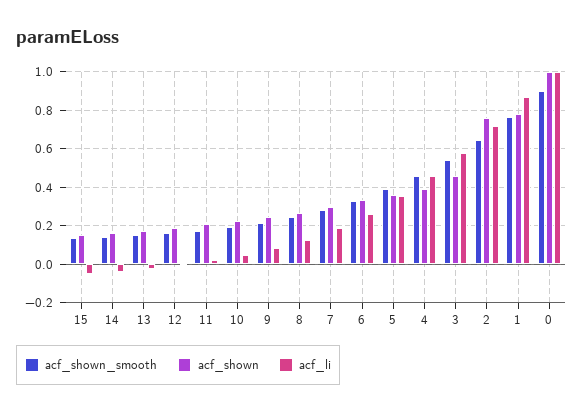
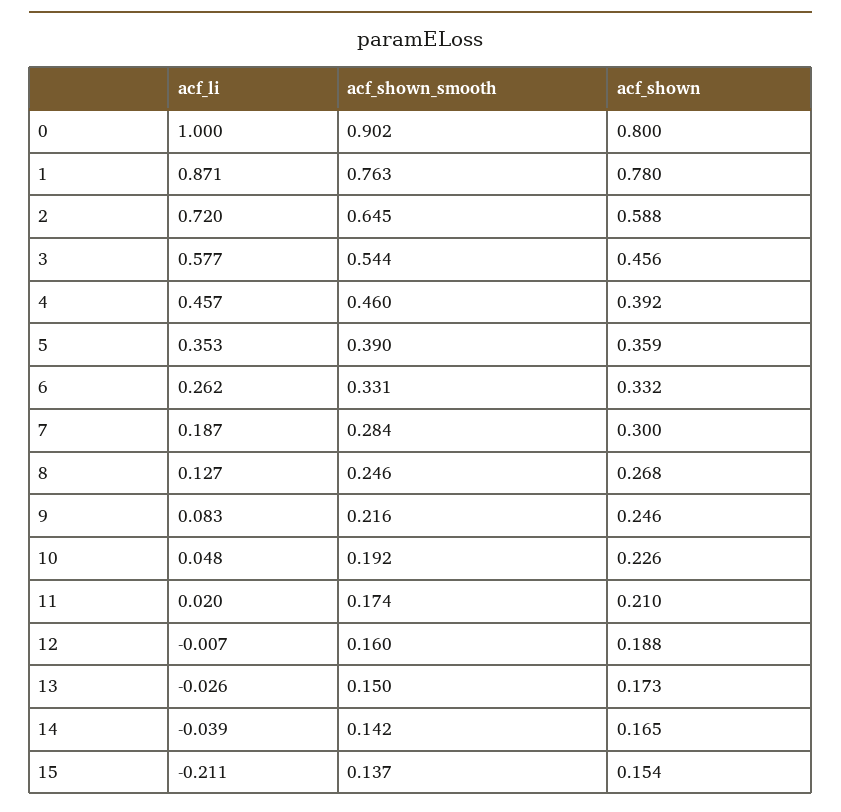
  {
    "acf_shown_smooth": {
      "15": 0.137,
      "14": 0.142,
      "13": 0.15,
      "12": 0.16,
      "11": 0.174,
      "10": 0.192,
      "9": 0.216,
      "8": 0.246,
      "7": 0.284,
      "6": 0.331,
      "5": 0.39,
      "4": 0.46,
      "3": 0.544,
      "2": 0.645,
      "1": 0.763,
      "0": 0.902
    },
    "acf_shown": {
      "15": 0.154,
      "14": 0.165,
      "13": 0.173,
      "12": 0.188,
      "11": 0.21,
      "10": 0.226,
      "9": 0.246,
      "8": 0.268,
      "7": 0.3,
      "6": 0.332,
      "5": 0.359,
      "4": 0.392,
      "3": 0.456,
-     "2": 0.75,
+     "2": 0.588,
      "1": 0.78,
-     "0": 1
+     "0": 0.8
    },
    "acf_li": {
-     "15": -0.05,
+     "15": -0.211,
      "14": -0.039,
      "13": -0.026,
      "12": -0.007,
      "11": 0.02,
      "10": 0.048,
      "9": 0.083,
      "8": 0.127,
      "7": 0.187,
      "6": 0.262,
      "5": 0.353,
      "4": 0.457,
      "3": 0.577,
      "2": 0.72,
      "1": 0.871,
      "0": 1
    }
  }

